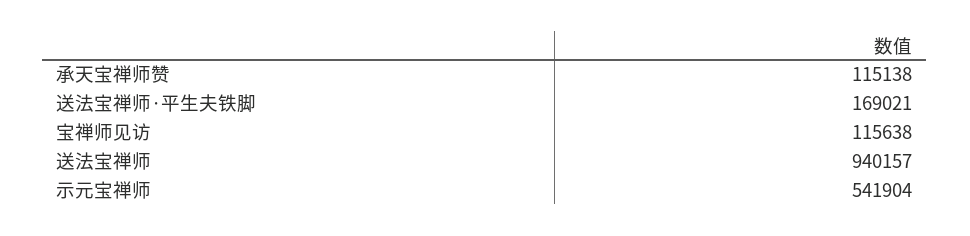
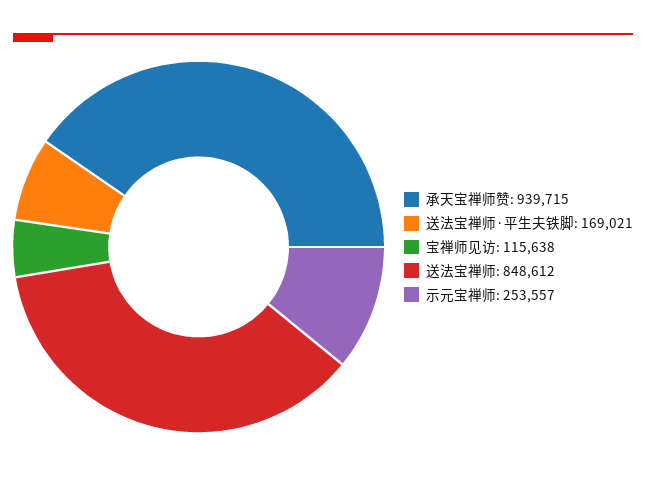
  {
-   "承天宝禅师赞": 115138,
+   "承天宝禅师赞": 939715,
    "送法宝禅师·平生夫铁脚": 169021,
    "宝禅师见访": 115638,
-   "送法宝禅师": 940157,
+   "送法宝禅师": 848612,
-   "示元宝禅师": 541904
+   "示元宝禅师": 253557
  }

